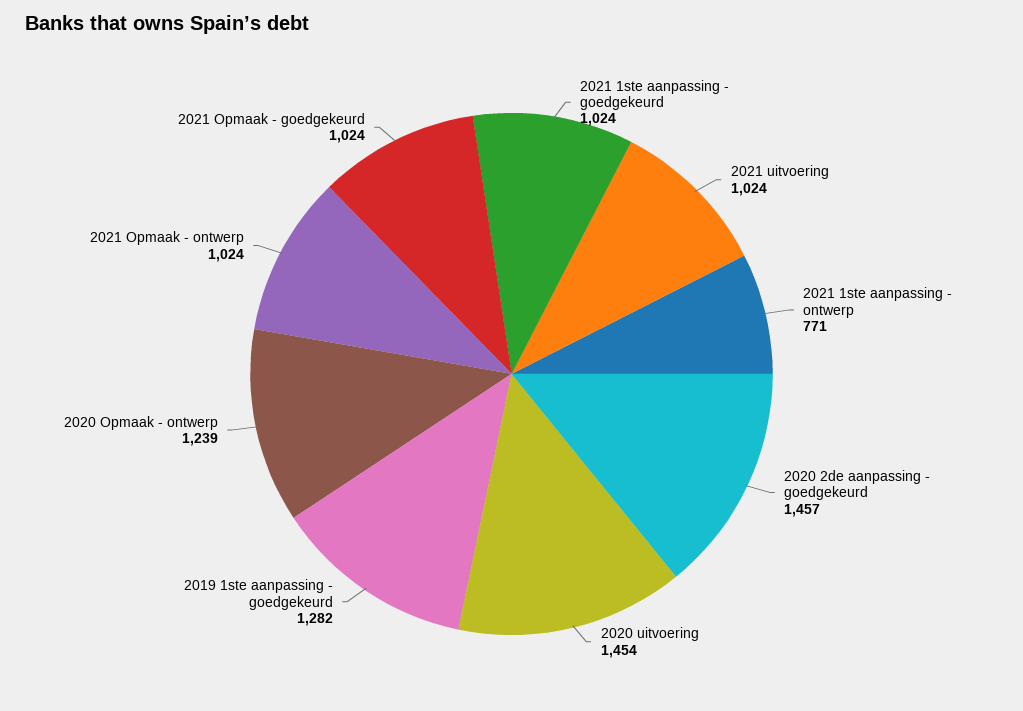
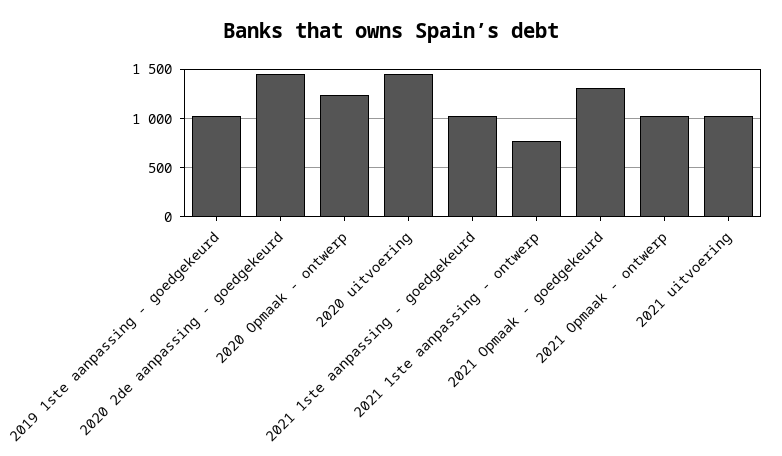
  {
    "2021 1ste aanpassing - goedgekeurd": 1024,
    "2021 uitvoering": 1024,
    "2021 1ste aanpassing - ontwerp": 771,
    "2020 2de aanpassing - goedgekeurd": 1457,
    "2020 uitvoering": 1454,
-   "2019 1ste aanpassing - goedgekeurd": 1282,
+   "2019 1ste aanpassing - goedgekeurd": 1000,
    "2020 Opmaak - ontwerp": 1239,
    "2021 Opmaak - ontwerp": 1024,
-   "2021 Opmaak - goedgekeurd": 1024
+   "2021 Opmaak - goedgekeurd": 1300
  }

